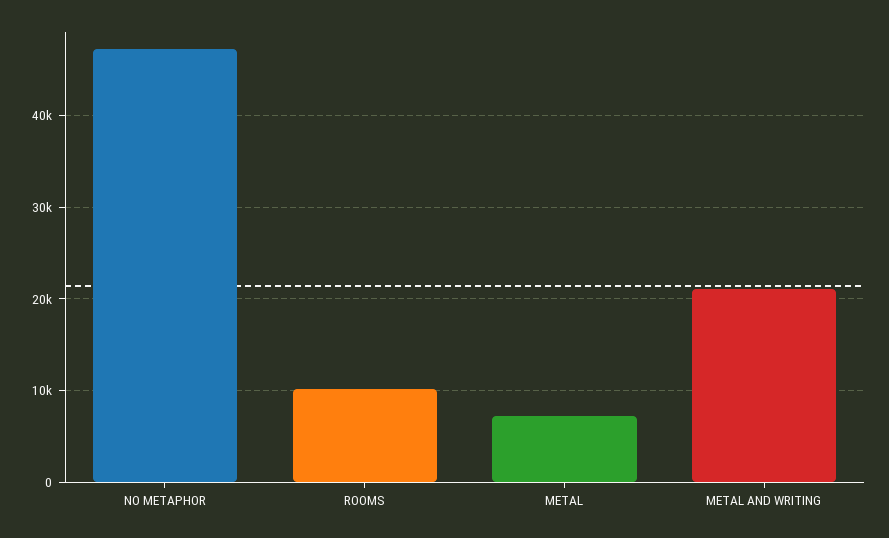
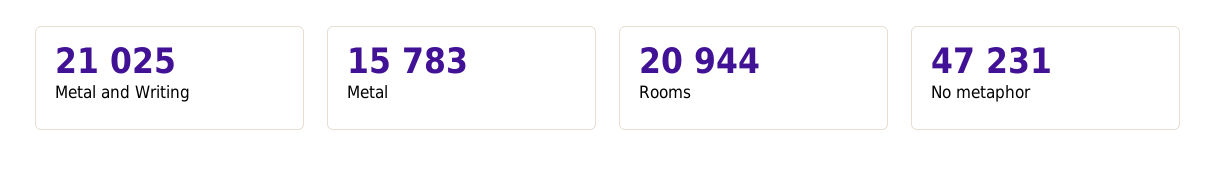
  {
    "NO METAPHOR": 47231,
-   "ROOMS": 10000,
+   "ROOMS": 20944,
-   "METAL": 7000,
+   "METAL": 15783,
    "METAL AND WRITING": 21025
  }

